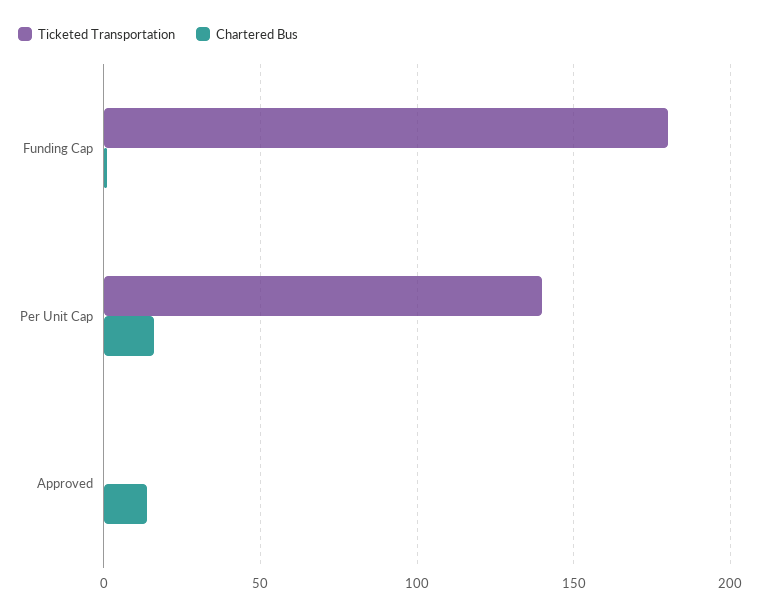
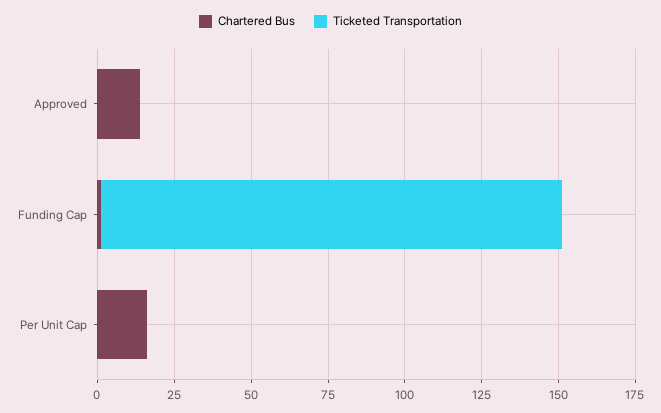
  {
    "Ticketed Transportation": {
-     "Funding Cap": 180,
+     "Funding Cap": 150,
-     "Per Unit Cap": 140,
+     "Per Unit Cap": 0,
      "Approved": 0
    },
    "Chartered Bus": {
      "Funding Cap": 0,
      "Per Unit Cap": 15,
      "Approved": 15
    }
  }

